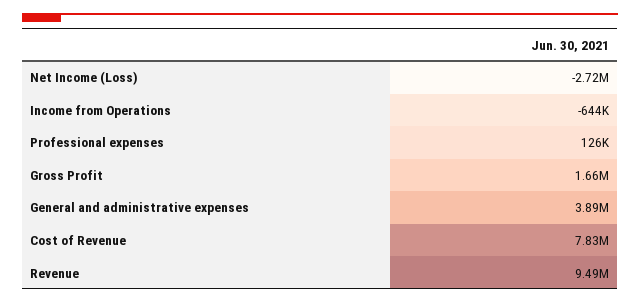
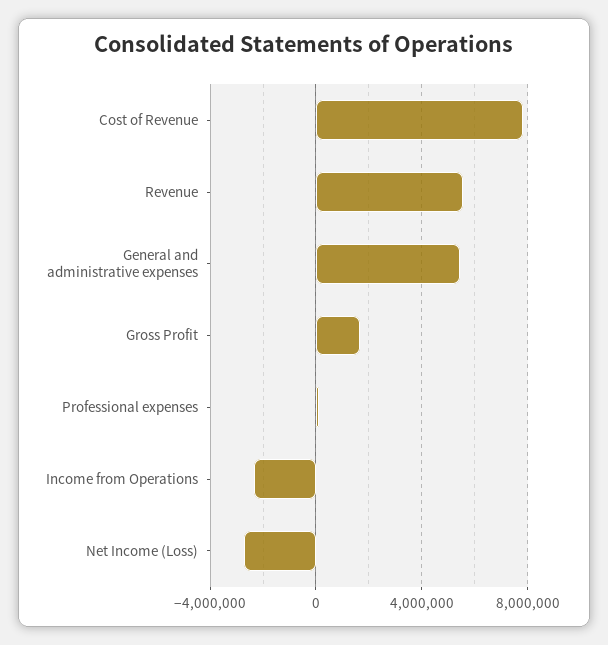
  {
    "Net Income (Loss)": -2720000,
-   "Income from Operations": -644000,
+   "Income from Operations": -2500000,
    "Professional expenses": 126000,
    "Gross Profit": 1660000,
-   "General and administrative expenses": 3890000,
+   "General and administrative expenses": 5500000,
    "Cost of Revenue": 7830000,
-   "Revenue": 9490000
+   "Revenue": 5500000
  }

